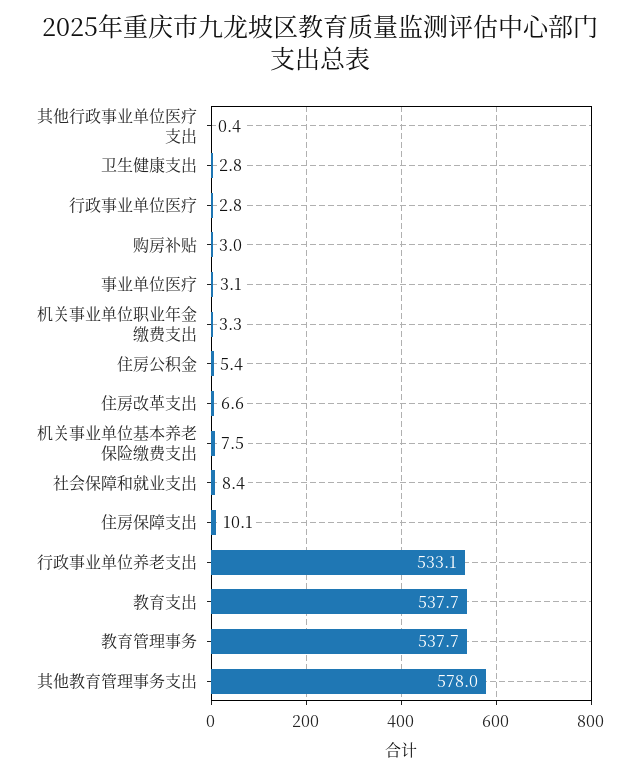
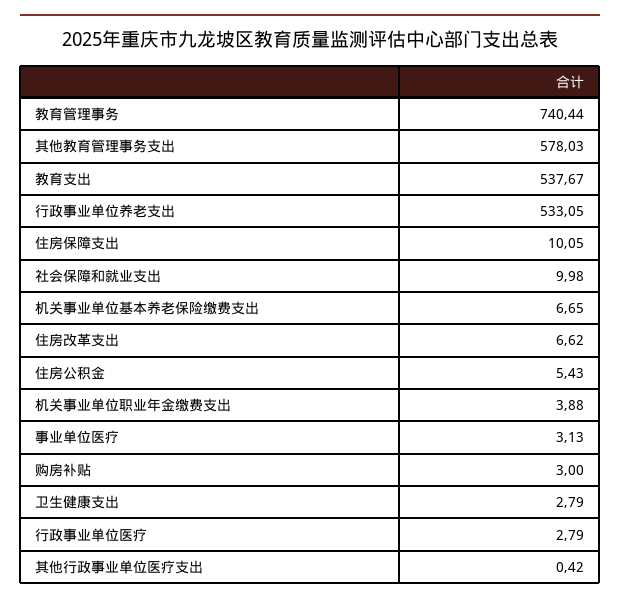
  {
    "其他行政事业单位医疗支出": 0.42,
    "卫生健康支出": 2.79,
    "行政事业单位医疗": 2.79,
    "购房补贴": 3,
    "事业单位医疗": 3.13,
-   "机关事业单位职业年金缴费支出": 3.3,
+   "机关事业单位职业年金缴费支出": 3.88,
    "住房公积金": 5.43,
    "住房改革支出": 6.62,
-   "机关事业单位基本养老保险缴费支出": 7.5,
+   "机关事业单位基本养老保险缴费支出": 6.65,
-   "社会保障和就业支出": 8.4,
+   "社会保障和就业支出": 9.98,
    "住房保障支出": 10.05,
    "行政事业单位养老支出": 533.05,
    "教育支出": 537.67,
-   "教育管理事务": 537.7,
+   "教育管理事务": 740.44,
    "其他教育管理事务支出": 578.03
  }

